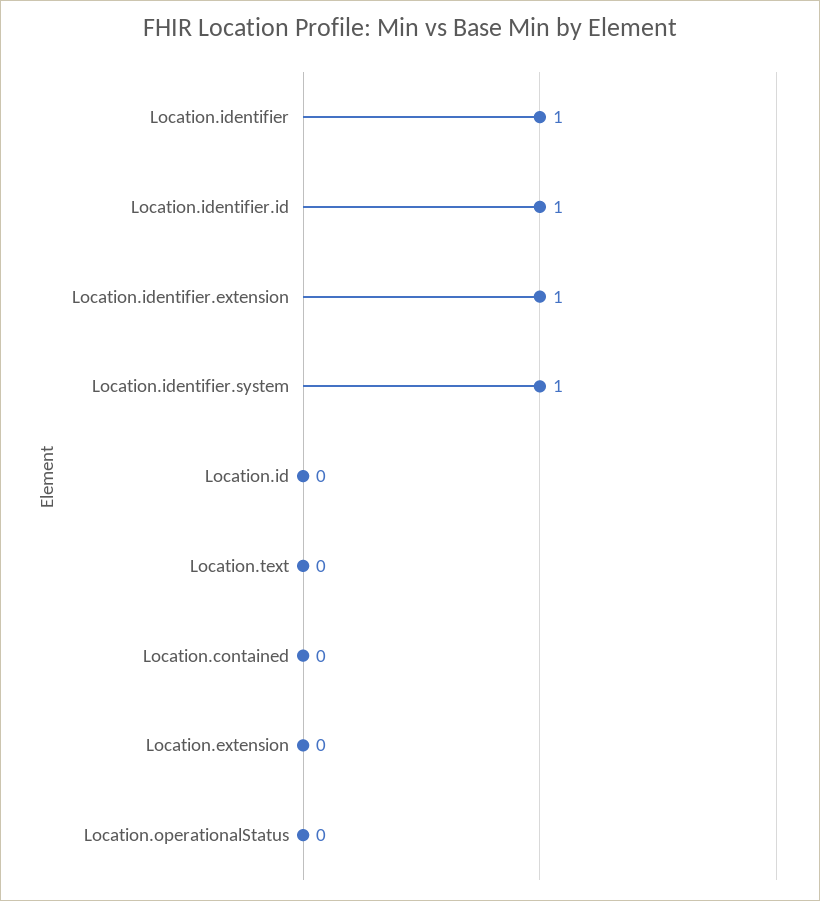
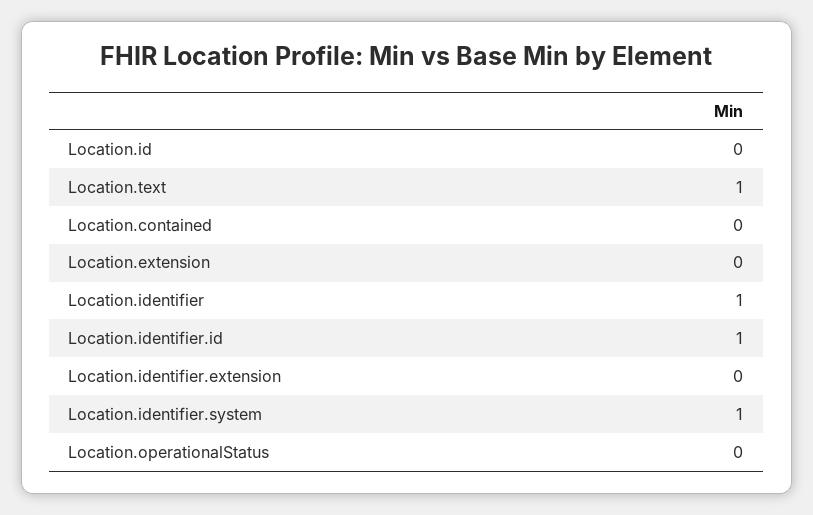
  {
    "Location.identifier": 1,
    "Location.identifier.id": 1,
-   "Location.identifier.extension": 1,
+   "Location.identifier.extension": 0,
    "Location.identifier.system": 1,
    "Location.id": 0,
-   "Location.text": 0,
+   "Location.text": 1,
    "Location.contained": 0,
    "Location.extension": 0,
    "Location.operationalStatus": 0
  }

